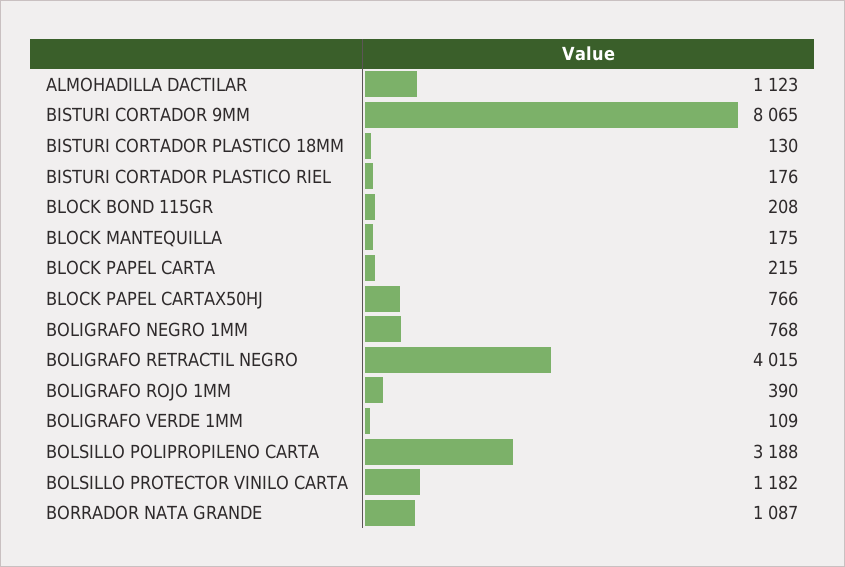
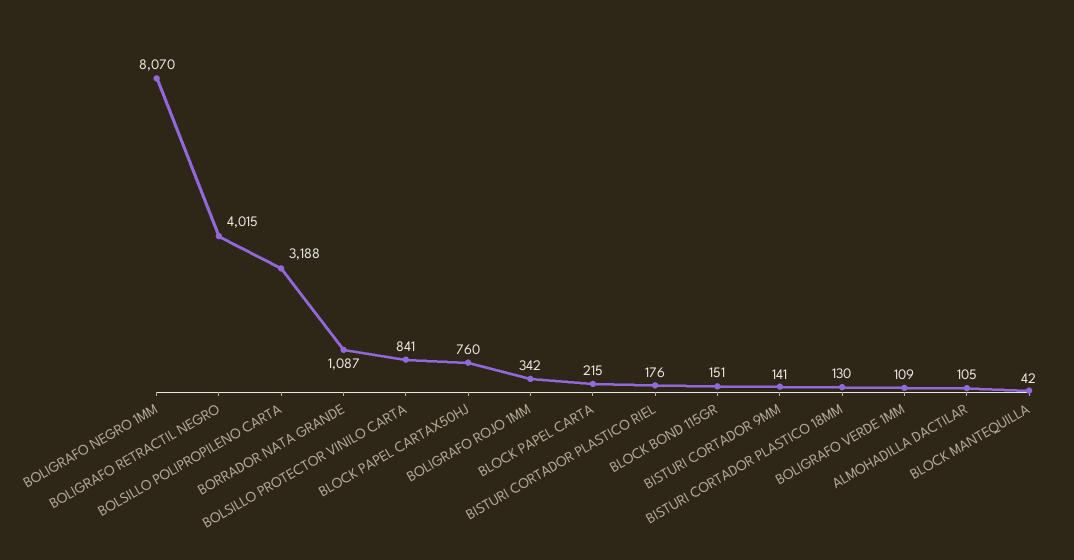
  {
-   "ALMOHADILLA DACTILAR": 1123,
+   "ALMOHADILLA DACTILAR": 105,
-   "BISTURI CORTADOR 9MM": 8065,
+   "BISTURI CORTADOR 9MM": 141,
    "BISTURI CORTADOR PLASTICO 18MM": 130,
    "BISTURI CORTADOR PLASTICO RIEL": 176,
-   "BLOCK BOND 115GR": 208,
+   "BLOCK BOND 115GR": 151,
-   "BLOCK MANTEQUILLA": 175,
+   "BLOCK MANTEQUILLA": 42,
    "BLOCK PAPEL CARTA": 215,
-   "BLOCK PAPEL CARTAX50HJ": 766,
+   "BLOCK PAPEL CARTAX50HJ": 760,
-   "BOLIGRAFO NEGRO 1MM": 768,
+   "BOLIGRAFO NEGRO 1MM": 8070,
    "BOLIGRAFO RETRACTIL NEGRO": 4015,
-   "BOLIGRAFO ROJO 1MM": 390,
+   "BOLIGRAFO ROJO 1MM": 342,
    "BOLIGRAFO VERDE 1MM": 109,
    "BOLSILLO POLIPROPILENO CARTA": 3188,
-   "BOLSILLO PROTECTOR VINILO CARTA": 1182,
+   "BOLSILLO PROTECTOR VINILO CARTA": 841,
    "BORRADOR NATA GRANDE": 1087
  }

